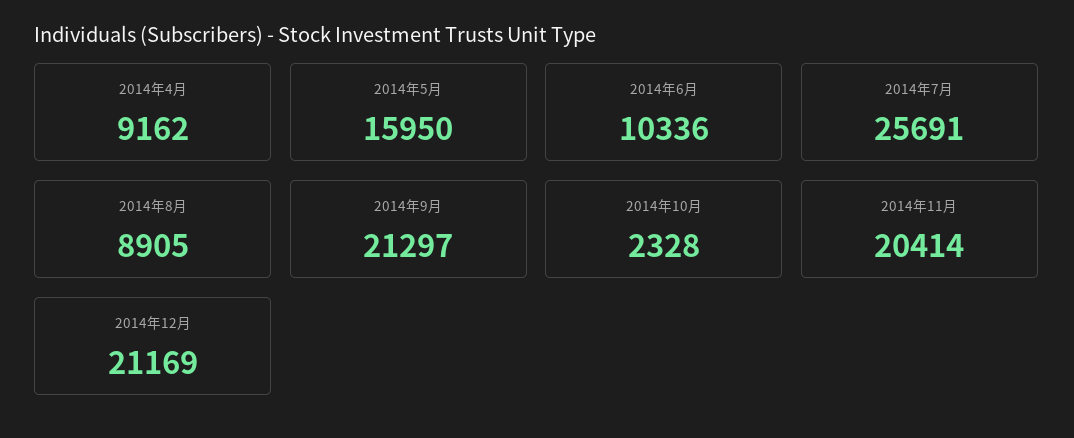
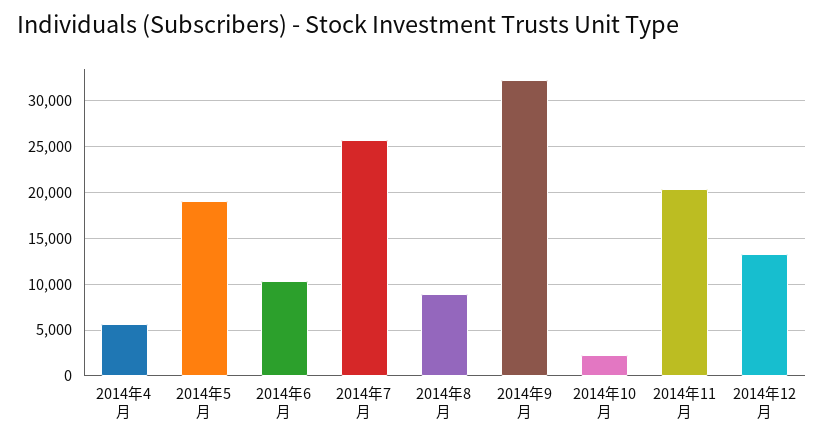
  {
-   "2014年4月": 9162,
+   "2014年4月": 6000,
-   "2014年5月": 15950,
+   "2014年5月": 19000,
    "2014年6月": 10336,
    "2014年7月": 25691,
    "2014年8月": 8905,
-   "2014年9月": 21297,
+   "2014年9月": 32000,
    "2014年10月": 2328,
    "2014年11月": 20414,
-   "2014年12月": 21169
+   "2014年12月": 13000
  }

